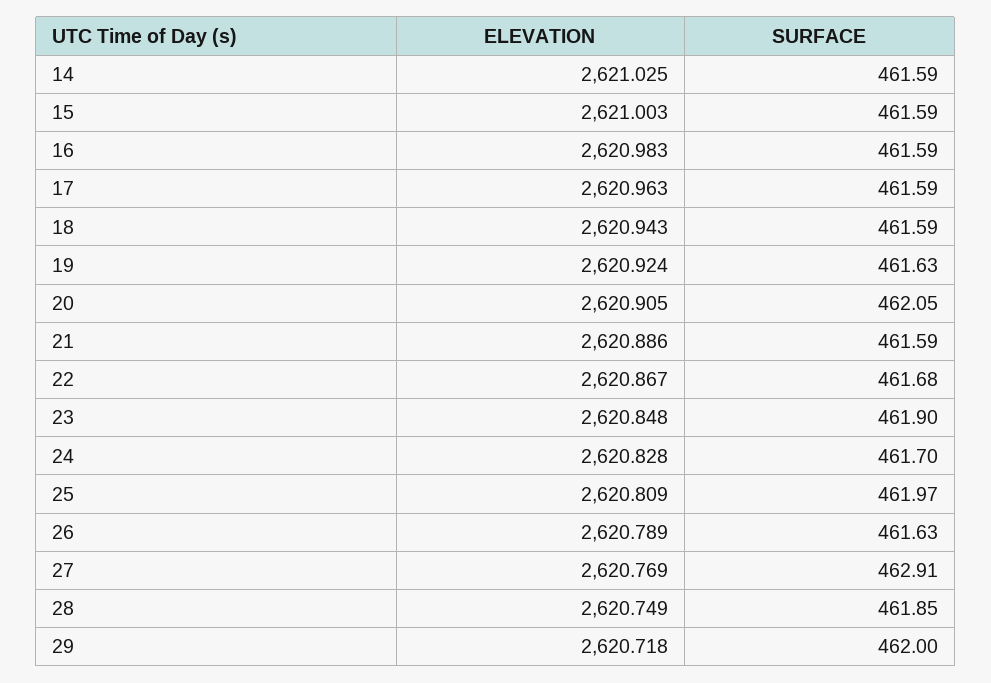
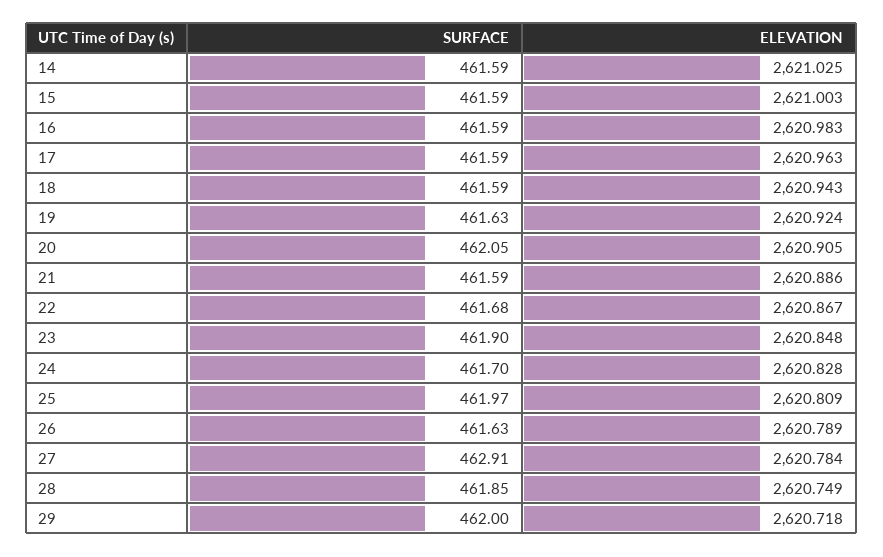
  {
    "ELEVATION": {
      "14": 2621.025,
      "15": 2621.003,
      "16": 2620.983,
      "17": 2620.963,
      "18": 2620.943,
      "19": 2620.924,
      "20": 2620.905,
      "21": 2620.886,
      "22": 2620.867,
      "23": 2620.848,
      "24": 2620.828,
      "25": 2620.809,
      "26": 2620.789,
-     "27": 2620.769,
+     "27": 2620.784,
      "28": 2620.749,
      "29": 2620.718
    },
    "SURFACE": {
      "14": 461.59,
      "15": 461.59,
      "16": 461.59,
      "17": 461.59,
      "18": 461.59,
      "19": 461.63,
      "20": 462.05,
      "21": 461.59,
      "22": 461.68,
      "23": 461.9,
      "24": 461.7,
      "25": 461.97,
      "26": 461.63,
      "27": 462.91,
      "28": 461.85,
      "29": 462
    }
  }

